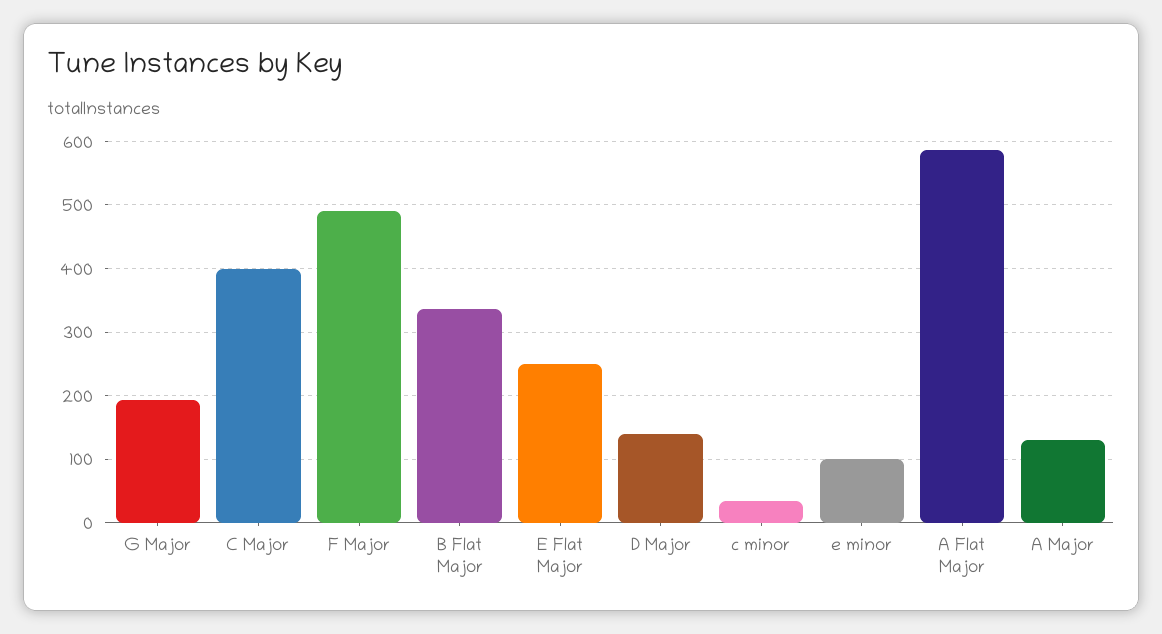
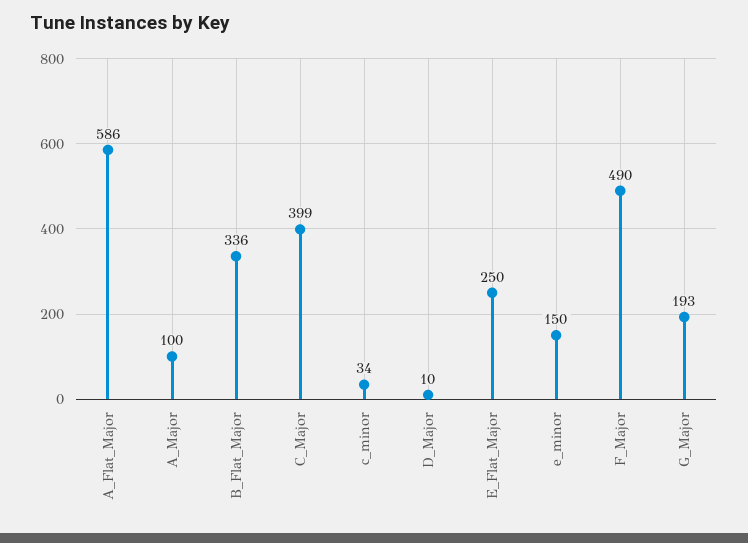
  {
    "G Major": 193,
    "C Major": 399,
    "F Major": 490,
    "B Flat Major": 336,
    "E Flat Major": 250,
-   "D Major": 140,
+   "D Major": 10,
    "c minor": 34,
-   "e minor": 100,
+   "e minor": 150,
    "A Flat Major": 586,
-   "A Major": 130
+   "A Major": 100
  }

